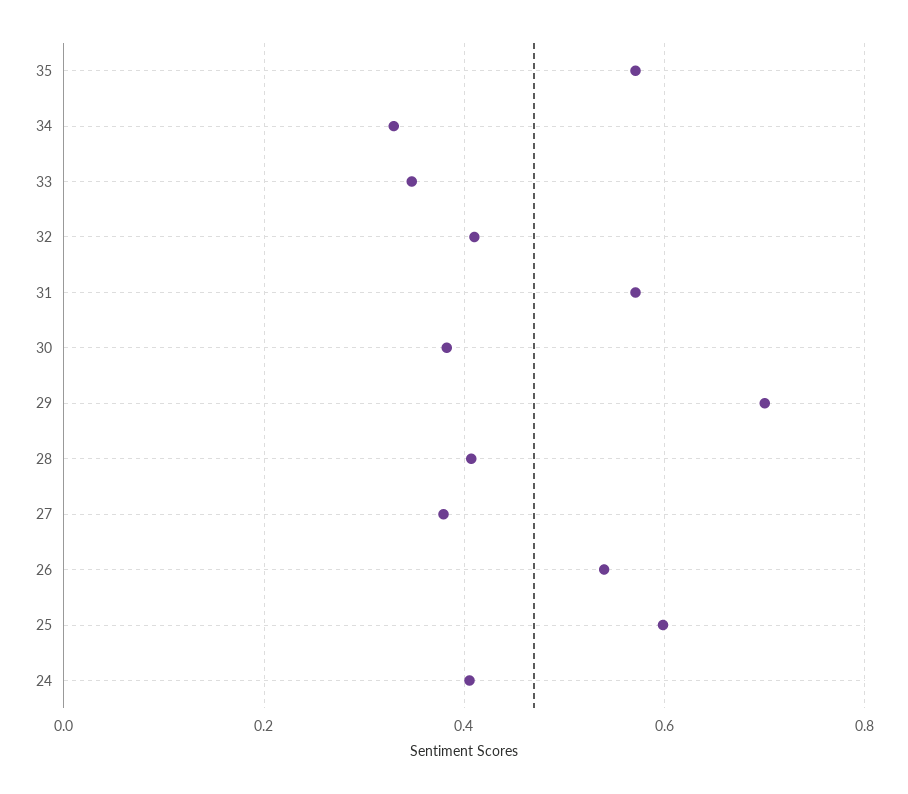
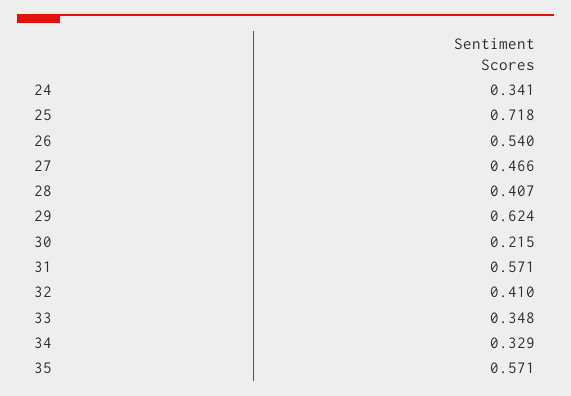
  {
    "35": 0.571,
    "34": 0.329,
    "33": 0.348,
    "32": 0.41,
    "31": 0.571,
-   "30": 0.38,
+   "30": 0.215,
-   "29": 0.7,
+   "29": 0.624,
    "28": 0.407,
-   "27": 0.38,
+   "27": 0.466,
    "26": 0.54,
-   "25": 0.6,
+   "25": 0.718,
-   "24": 0.4
+   "24": 0.341
  }

